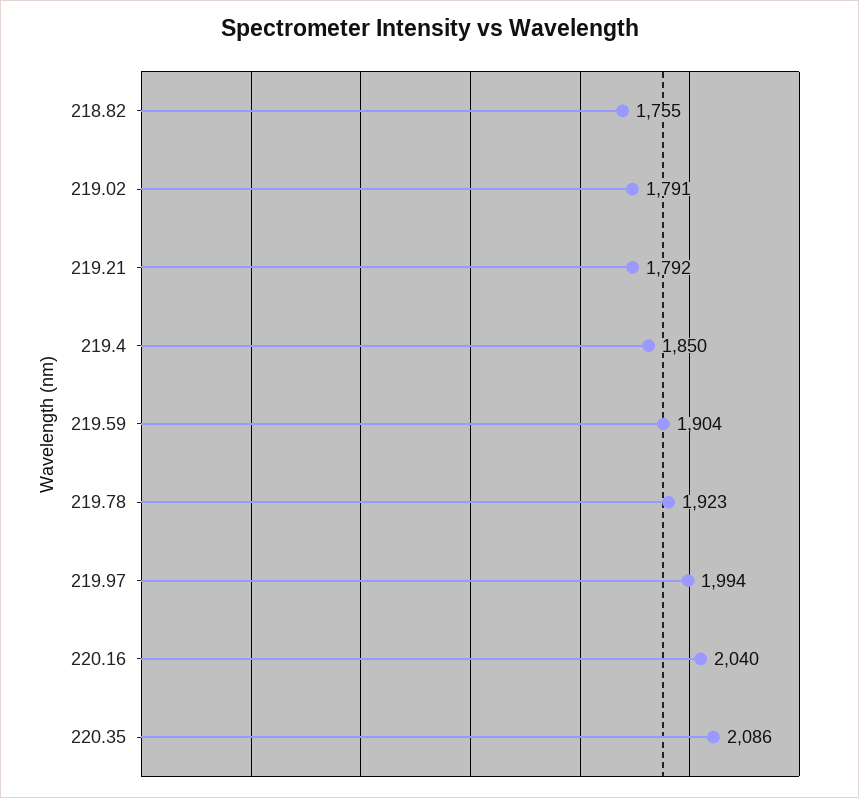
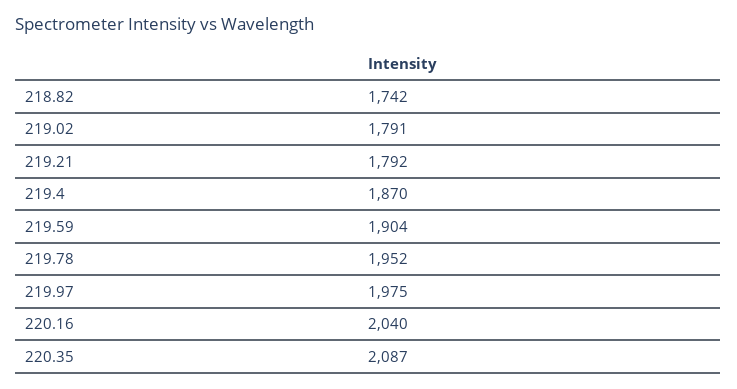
  {
-   "218.82": 1755,
+   "218.82": 1742,
    "219.02": 1791,
    "219.21": 1792,
-   "219.4": 1850,
+   "219.4": 1870,
    "219.59": 1904,
-   "219.78": 1923,
+   "219.78": 1952,
-   "219.97": 1994,
+   "219.97": 1975,
    "220.16": 2040,
-   "220.35": 2086
+   "220.35": 2087
  }

